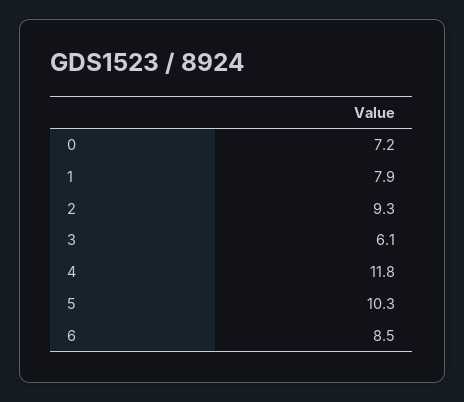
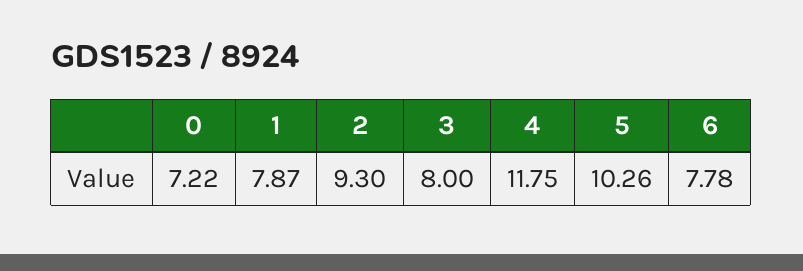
  {
    "0": 7.22,
    "1": 7.87,
    "2": 9.3,
-   "3": 6.1,
+   "3": 8,
    "4": 11.75,
    "5": 10.26,
-   "6": 8.5
+   "6": 7.78
  }

